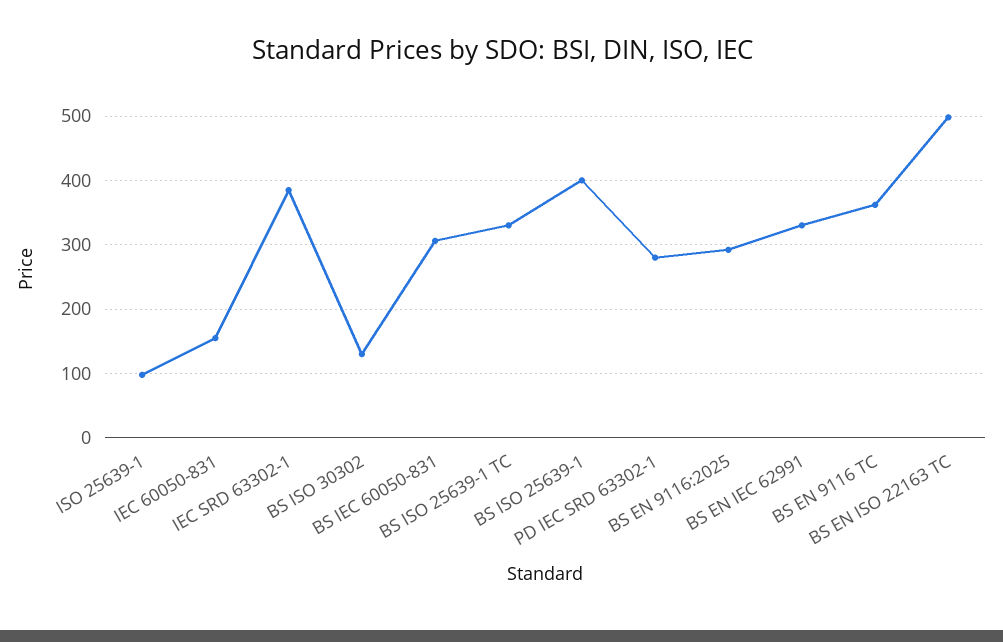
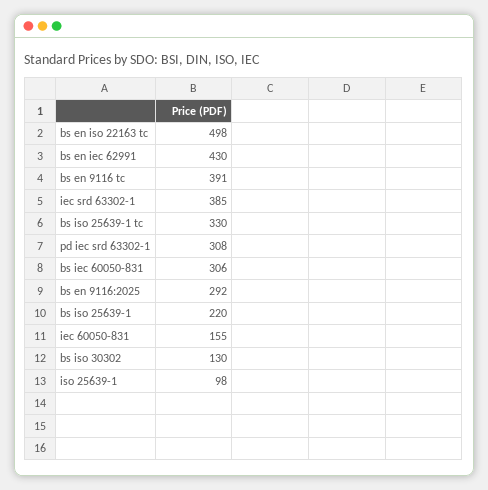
  {
    "ISO 25639-1": 98,
    "IEC 60050-831": 155,
    "IEC SRD 63302-1": 385,
    "BS ISO 30302": 130,
    "BS IEC 60050-831": 306,
    "BS ISO 25639-1 TC": 330,
-   "BS ISO 25639-1": 400,
+   "BS ISO 25639-1": 220,
-   "PD IEC SRD 63302-1": 280,
+   "PD IEC SRD 63302-1": 308,
    "BS EN 9116:2025": 292,
-   "BS EN IEC 62991": 330,
+   "BS EN IEC 62991": 430,
-   "BS EN 9116 TC": 360,
+   "BS EN 9116 TC": 391,
    "BS EN ISO 22163 TC": 498
  }

